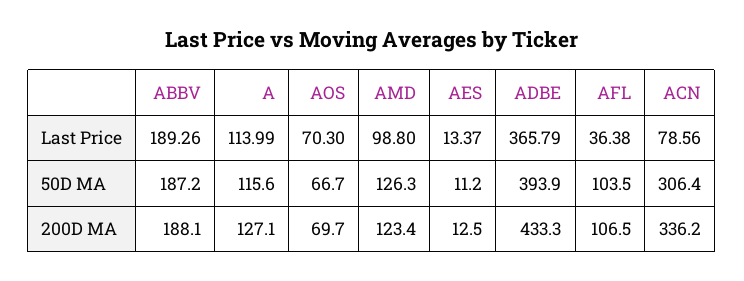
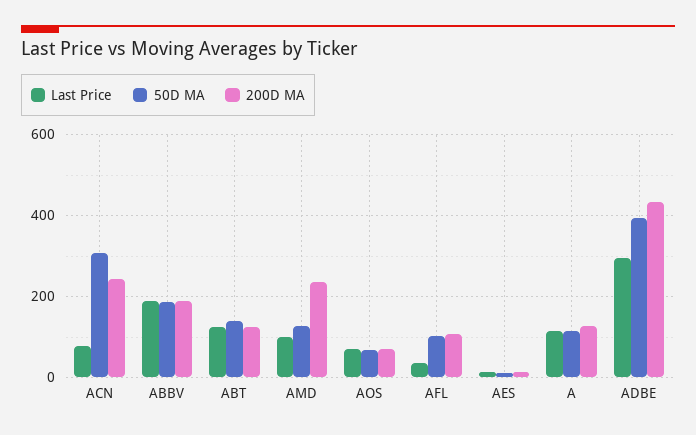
  {
    "Last Price": {
      "ABBV": 189.26,
      "A": 113.99,
      "AOS": 70.3,
      "AMD": 98.8,
      "AES": 13.37,
-     "ADBE": 365.79,
+     "ADBE": 300,
      "AFL": 36.38,
-     "ACN": 78.56
+     "ACN": 78.56,
+     "ABT": 120
    },
    "50D MA": {
      "ABBV": 187.2,
      "A": 115.6,
      "AOS": 66.7,
      "AMD": 126.3,
      "AES": 11.2,
      "ADBE": 393.9,
      "AFL": 103.5,
-     "ACN": 306.4
+     "ACN": 306.4,
+     "ABT": 140
    },
    "200D MA": {
      "ABBV": 188.1,
      "A": 127.1,
      "AOS": 69.7,
-     "AMD": 123.4,
+     "AMD": 240,
      "AES": 12.5,
      "ADBE": 433.3,
      "AFL": 106.5,
-     "ACN": 336.2
+     "ACN": 240,
+     "ABT": 120
    }
  }

